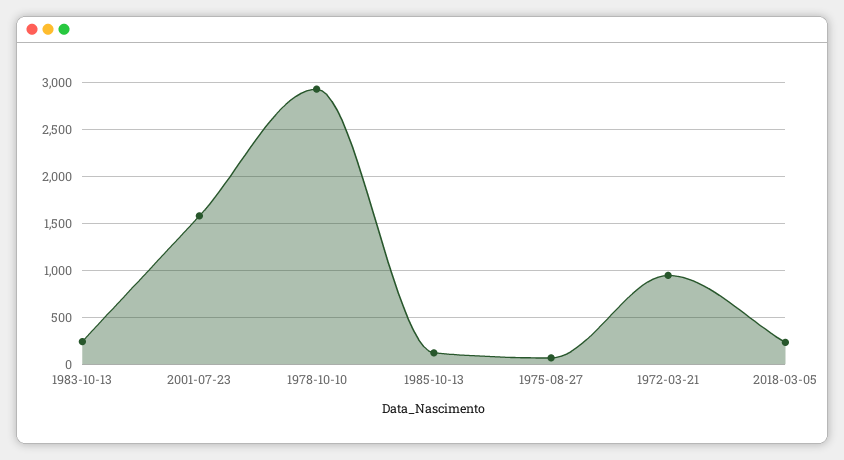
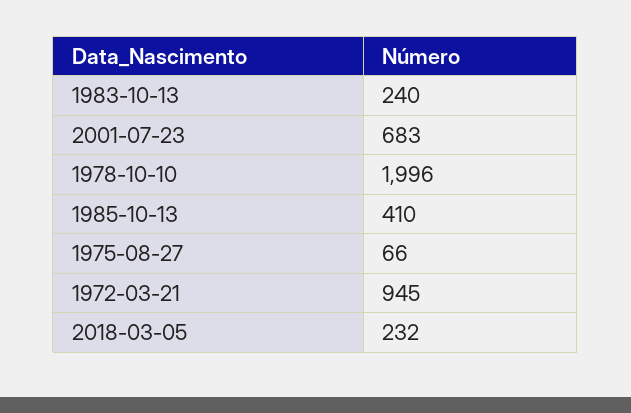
  {
    "1983-10-13": 240,
-   "2001-07-23": 1600,
+   "2001-07-23": 683,
-   "1978-10-10": 2900,
+   "1978-10-10": 1996,
-   "1985-10-13": 100,
+   "1985-10-13": 410,
    "1975-08-27": 66,
    "1972-03-21": 945,
    "2018-03-05": 232
  }

